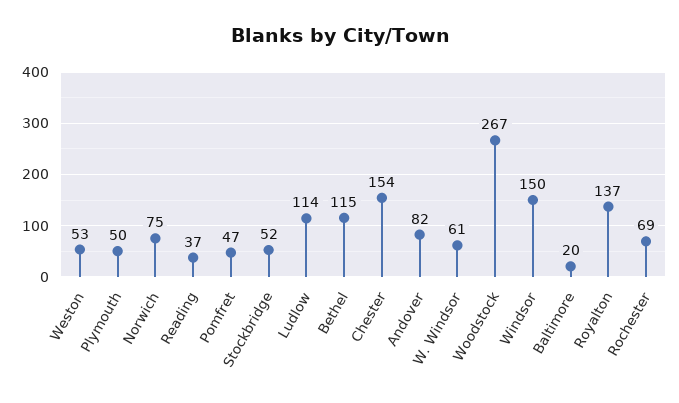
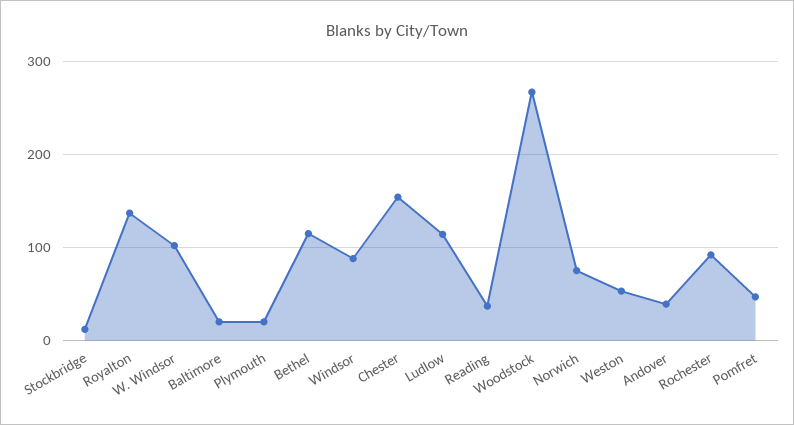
  {
    "Weston": 53,
-   "Plymouth": 50,
+   "Plymouth": 20,
    "Norwich": 75,
    "Reading": 37,
    "Pomfret": 47,
-   "Stockbridge": 52,
+   "Stockbridge": 10,
    "Ludlow": 114,
    "Bethel": 115,
    "Chester": 154,
-   "Andover": 82,
+   "Andover": 40,
-   "W. Windsor": 61,
+   "W. Windsor": 100,
    "Woodstock": 267,
-   "Windsor": 150,
+   "Windsor": 90,
    "Baltimore": 20,
    "Royalton": 137,
-   "Rochester": 69
+   "Rochester": 90
  }

